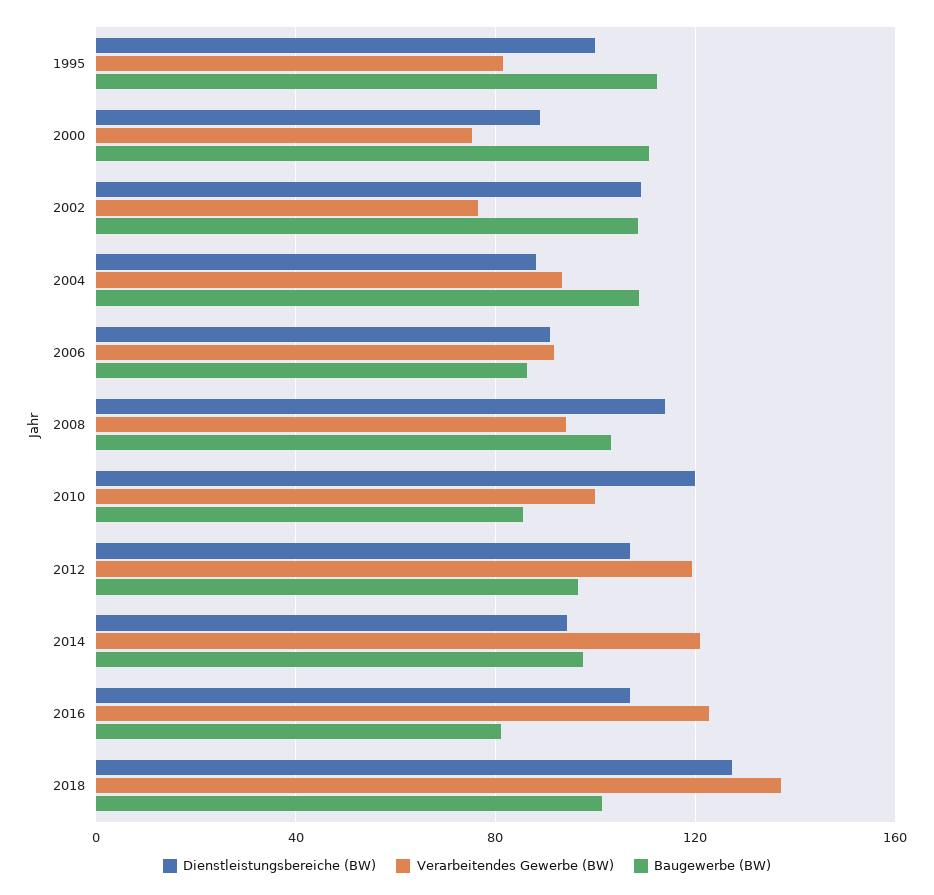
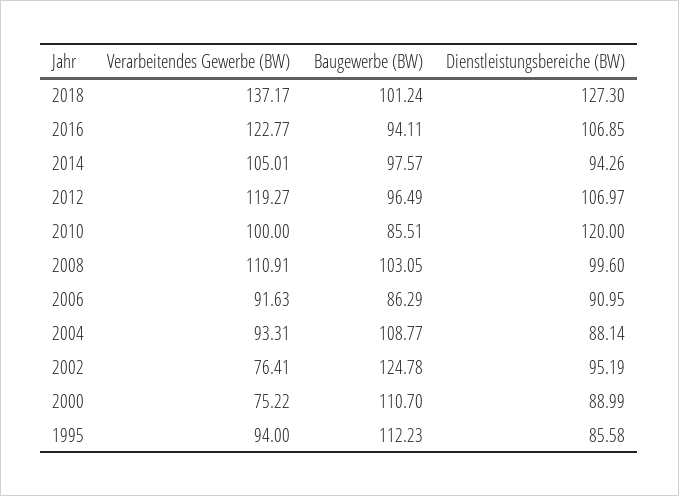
  {
    "Dienstleistungsbereiche (BW)": {
-     "1995": 100,
+     "1995": 85.58,
      "2000": 88.99,
-     "2002": 110,
+     "2002": 95.19,
      "2004": 88.14,
      "2006": 90.95,
-     "2008": 115,
+     "2008": 99.6,
      "2010": 120,
      "2012": 106.97,
      "2014": 94.26,
      "2016": 106.85,
      "2018": 127.3
    },
    "Verarbeitendes Gewerbe (BW)": {
-     "1995": 80,
+     "1995": 94,
      "2000": 75.22,
      "2002": 76.41,
      "2004": 93.31,
      "2006": 91.63,
-     "2008": 95,
+     "2008": 110.91,
      "2010": 100,
      "2012": 119.27,
-     "2014": 120,
+     "2014": 105.01,
      "2016": 122.77,
      "2018": 137.17
    },
    "Baugewerbe (BW)": {
      "1995": 112.23,
      "2000": 110.7,
-     "2002": 110,
+     "2002": 124.78,
      "2004": 108.77,
      "2006": 86.29,
      "2008": 103.05,
      "2010": 85.51,
      "2012": 96.49,
      "2014": 97.57,
-     "2016": 80,
+     "2016": 94.11,
      "2018": 101.24
    }
  }

